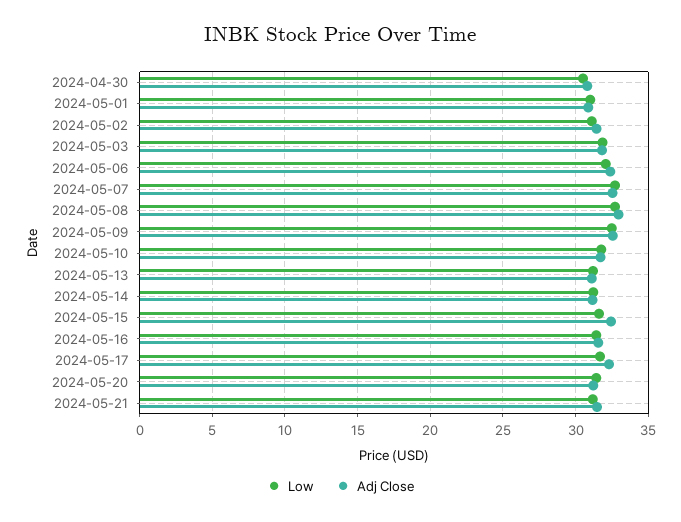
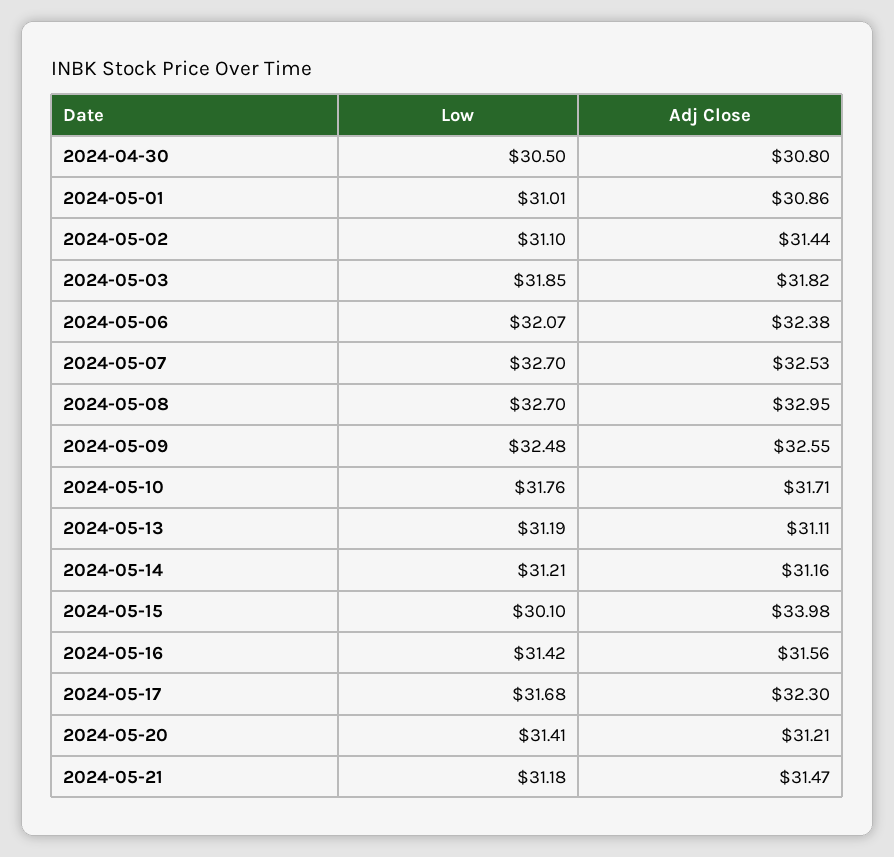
  {
    "Low": {
      "2024-04-30": 30.5,
      "2024-05-01": 31.01,
      "2024-05-02": 31.1,
      "2024-05-03": 31.85,
      "2024-05-06": 32.07,
      "2024-05-07": 32.7,
      "2024-05-08": 32.7,
      "2024-05-09": 32.48,
      "2024-05-10": 31.76,
      "2024-05-13": 31.19,
      "2024-05-14": 31.21,
-     "2024-05-15": 31.5,
+     "2024-05-15": 30.1,
      "2024-05-16": 31.42,
      "2024-05-17": 31.68,
      "2024-05-20": 31.41,
      "2024-05-21": 31.18
    },
    "Adj Close": {
      "2024-04-30": 30.8,
      "2024-05-01": 30.86,
      "2024-05-02": 31.44,
      "2024-05-03": 31.82,
      "2024-05-06": 32.38,
      "2024-05-07": 32.53,
      "2024-05-08": 32.95,
      "2024-05-09": 32.55,
      "2024-05-10": 31.71,
      "2024-05-13": 31.11,
      "2024-05-14": 31.16,
-     "2024-05-15": 32.5,
+     "2024-05-15": 33.98,
      "2024-05-16": 31.56,
      "2024-05-17": 32.3,
      "2024-05-20": 31.21,
      "2024-05-21": 31.47
    }
  }

